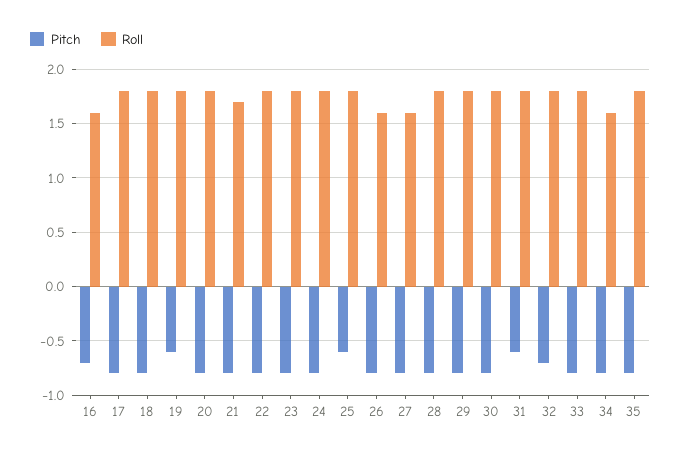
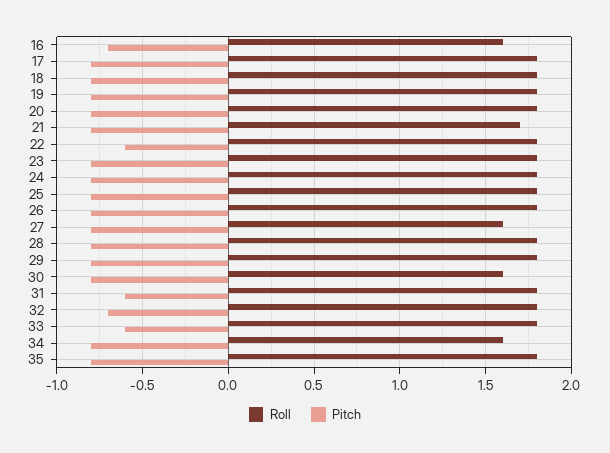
  {
    "Pitch": {
      "16": -0.7,
      "17": -0.8,
      "18": -0.8,
-     "19": -0.6,
+     "19": -0.8,
      "20": -0.8,
      "21": -0.8,
-     "22": -0.8,
+     "22": -0.6,
      "23": -0.8,
      "24": -0.8,
-     "25": -0.6,
+     "25": -0.8,
      "26": -0.8,
      "27": -0.8,
      "28": -0.8,
      "29": -0.8,
      "30": -0.8,
      "31": -0.6,
      "32": -0.7,
-     "33": -0.8,
+     "33": -0.6,
      "34": -0.8,
      "35": -0.8
    },
    "Roll": {
      "16": 1.6,
      "17": 1.8,
      "18": 1.8,
      "19": 1.8,
      "20": 1.8,
      "21": 1.7,
      "22": 1.8,
      "23": 1.8,
      "24": 1.8,
      "25": 1.8,
-     "26": 1.6,
+     "26": 1.8,
      "27": 1.6,
      "28": 1.8,
      "29": 1.8,
-     "30": 1.8,
+     "30": 1.6,
      "31": 1.8,
      "32": 1.8,
      "33": 1.8,
      "34": 1.6,
      "35": 1.8
    }
  }

